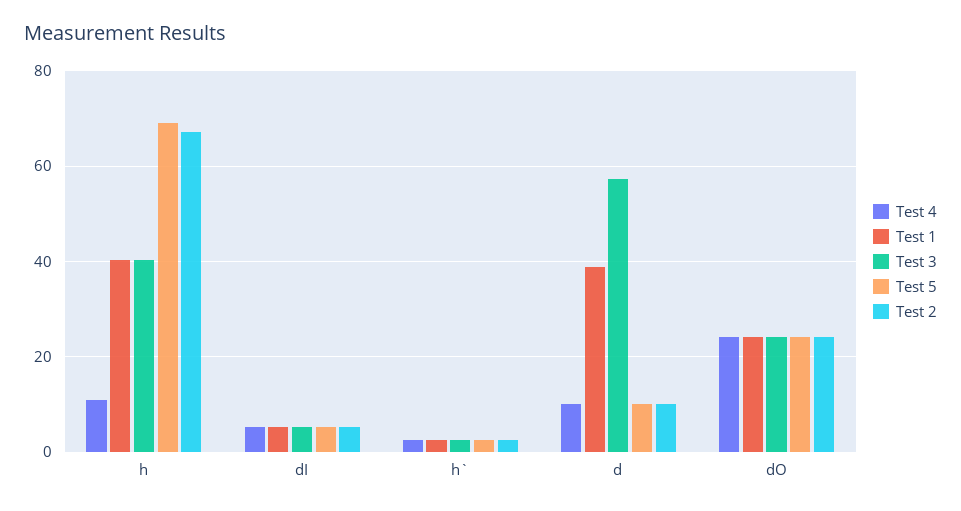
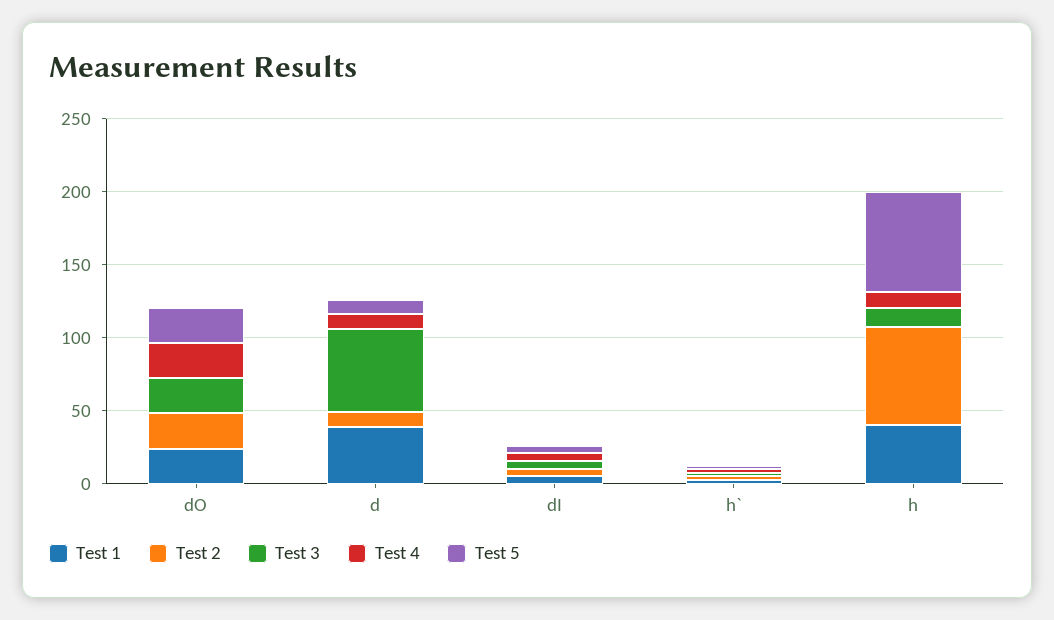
  {
    "Test 4": {
      "h": 10,
      "dI": 6,
      "h`": 2,
      "d": 10,
      "dO": 24
    },
    "Test 1": {
      "h": 40,
      "dI": 6,
      "h`": 2,
      "d": 38,
      "dO": 24
    },
    "Test 3": {
-     "h": 40,
+     "h": 10,
      "dI": 6,
      "h`": 2,
      "d": 58,
      "dO": 24
    },
    "Test 5": {
      "h": 68,
      "dI": 6,
      "h`": 2,
      "d": 10,
      "dO": 24
    },
    "Test 2": {
      "h": 68,
      "dI": 6,
      "h`": 2,
      "d": 10,
      "dO": 24
    }
  }

